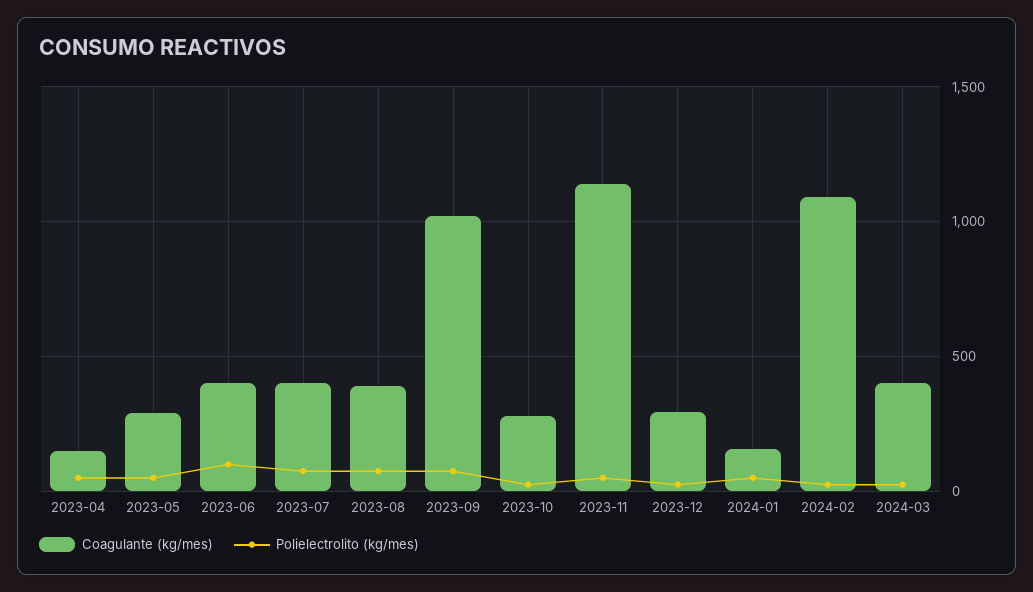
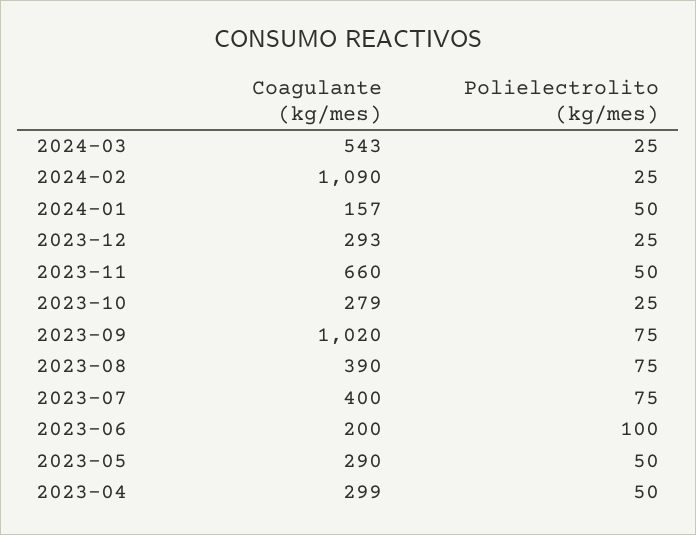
  {
    "Coagulante (kg/mes)": {
-     "2023-04": 150,
+     "2023-04": 299,
      "2023-05": 290,
-     "2023-06": 400,
+     "2023-06": 200,
      "2023-07": 400,
      "2023-08": 390,
      "2023-09": 1020,
      "2023-10": 279,
-     "2023-11": 1150,
+     "2023-11": 660,
      "2023-12": 293,
      "2024-01": 157,
      "2024-02": 1090,
-     "2024-03": 400
+     "2024-03": 543
    },
    "Polielectrolito (kg/mes)": {
      "2023-04": 50,
      "2023-05": 50,
      "2023-06": 100,
      "2023-07": 75,
      "2023-08": 75,
      "2023-09": 75,
      "2023-10": 25,
      "2023-11": 50,
      "2023-12": 25,
      "2024-01": 50,
      "2024-02": 25,
      "2024-03": 25
    }
  }

